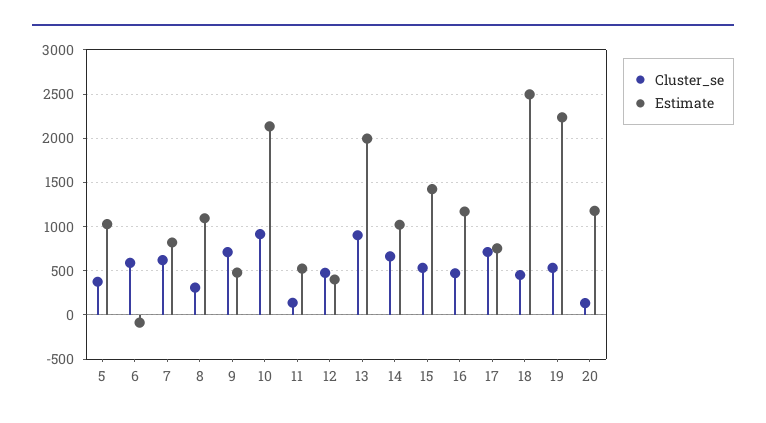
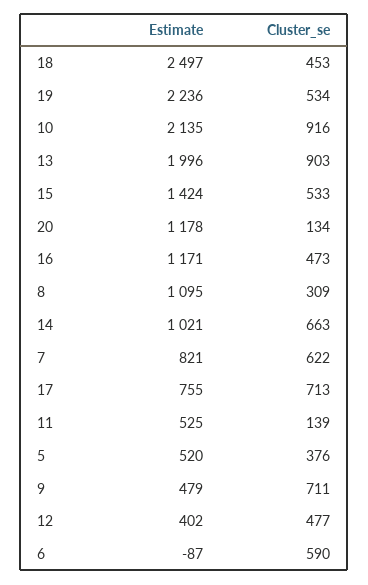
  {
    "Cluster_se": {
      "5": 376,
      "6": 590,
      "7": 622,
      "8": 309,
      "9": 711,
      "10": 916,
      "11": 139,
      "12": 477,
      "13": 903,
      "14": 663,
      "15": 533,
      "16": 473,
      "17": 713,
      "18": 453,
      "19": 534,
      "20": 134
    },
    "Estimate": {
-     "5": 1000,
+     "5": 520,
      "6": -87,
      "7": 821,
      "8": 1095,
      "9": 479,
      "10": 2135,
      "11": 525,
      "12": 402,
      "13": 1996,
      "14": 1021,
      "15": 1424,
      "16": 1171,
      "17": 755,
      "18": 2497,
      "19": 2236,
      "20": 1178
    }
  }

